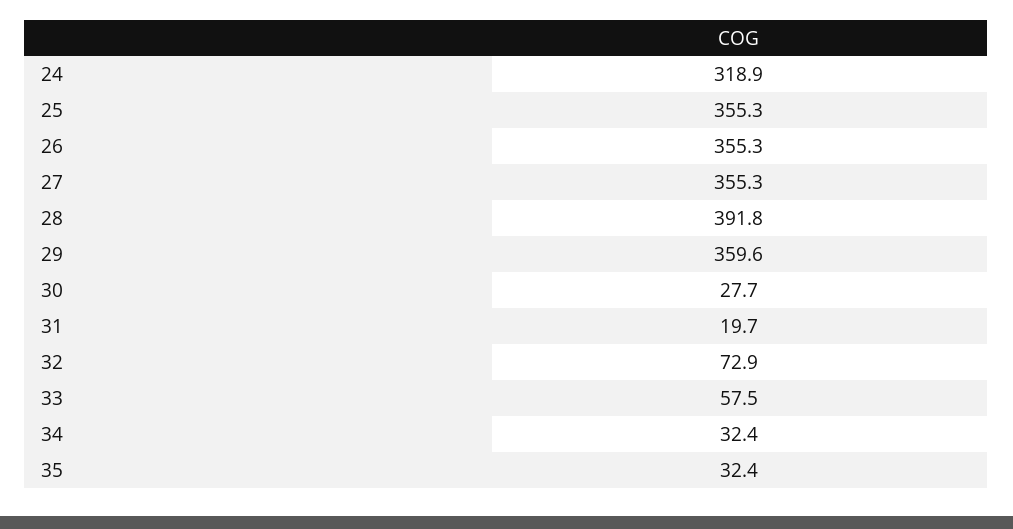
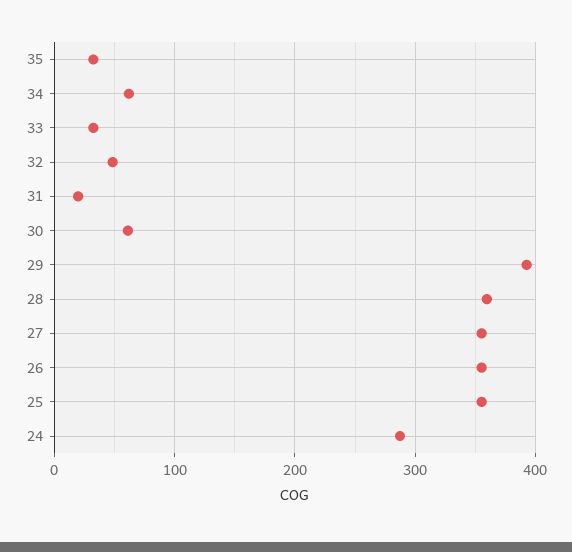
  {
-   "24": 318.9,
+   "24": 290,
    "25": 355.3,
    "26": 355.3,
    "27": 355.3,
-   "28": 391.8,
+   "28": 360,
-   "29": 359.6,
+   "29": 390,
-   "30": 27.7,
+   "30": 60,
    "31": 19.7,
-   "32": 72.9,
+   "32": 50,
-   "33": 57.5,
+   "33": 30,
-   "34": 32.4,
+   "34": 60,
    "35": 32.4
  }

